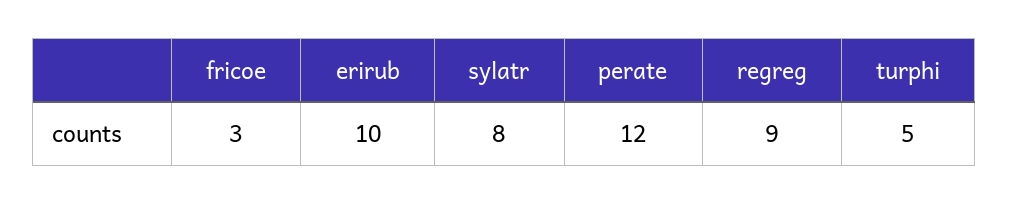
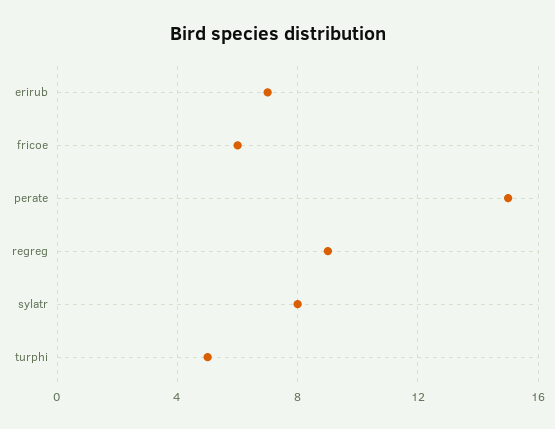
  {
-   "fricoe": 3,
+   "fricoe": 6,
-   "erirub": 10,
+   "erirub": 7,
    "sylatr": 8,
-   "perate": 12,
+   "perate": 15,
    "regreg": 9,
    "turphi": 5
  }

